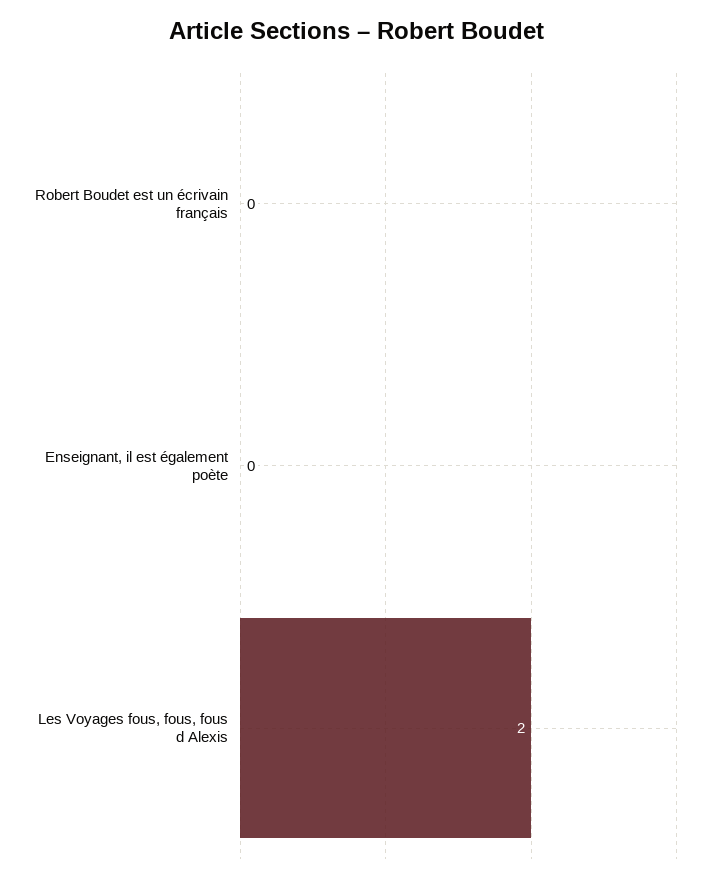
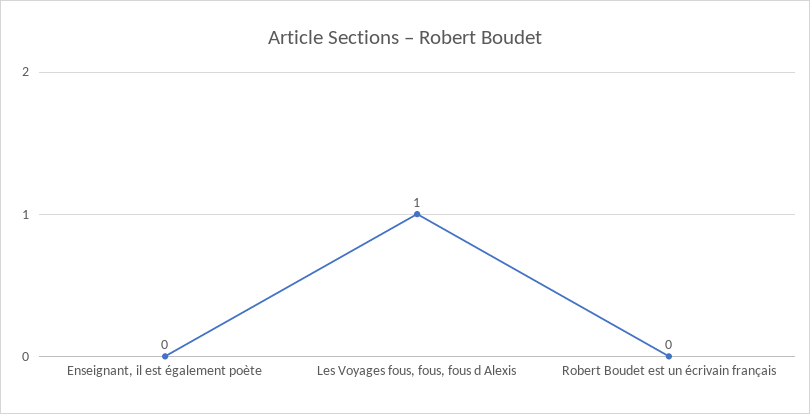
  {
    "Robert Boudet est un écrivain français": 0,
    "Enseignant, il est également poète": 0,
-   "Les Voyages fous, fous, fous d Alexis": 2
+   "Les Voyages fous, fous, fous d Alexis": 1
  }

